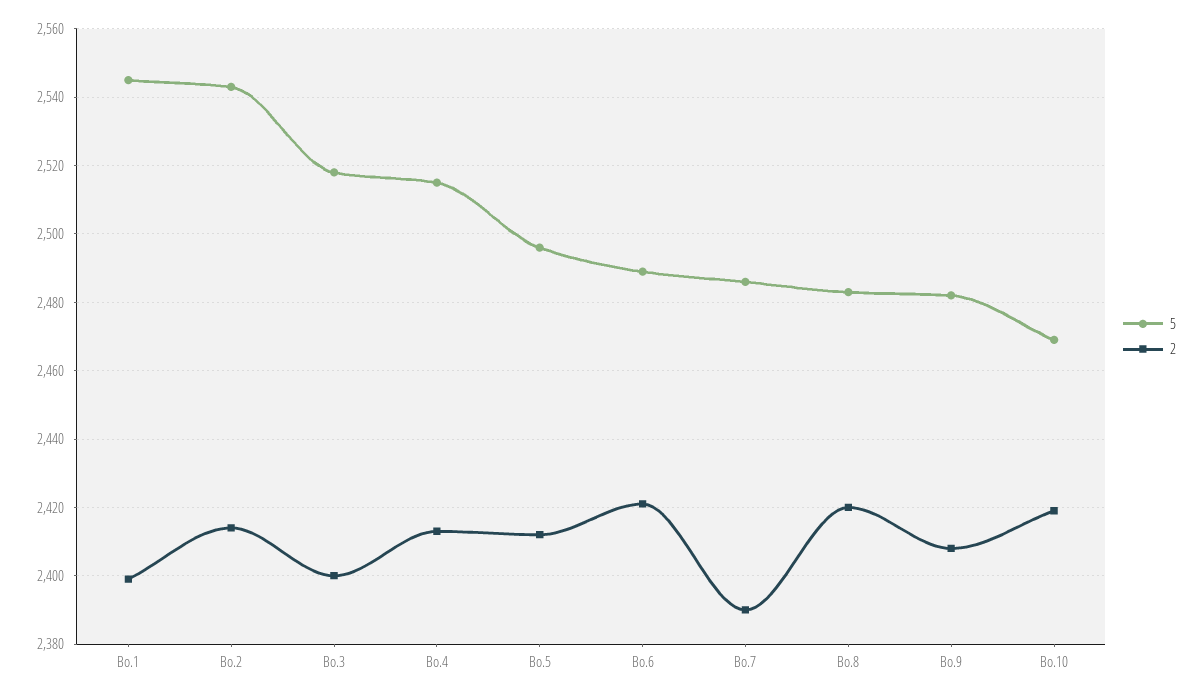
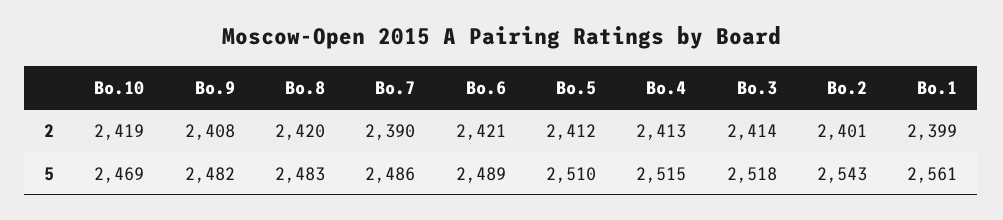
  {
    "5": {
-     "Bo.1": 2545,
+     "Bo.1": 2561,
      "Bo.2": 2543,
      "Bo.3": 2518,
      "Bo.4": 2515,
-     "Bo.5": 2495,
+     "Bo.5": 2510,
      "Bo.6": 2489,
      "Bo.7": 2486,
      "Bo.8": 2483,
      "Bo.9": 2482,
      "Bo.10": 2469
    },
    "2": {
      "Bo.1": 2399,
-     "Bo.2": 2415,
+     "Bo.2": 2401,
-     "Bo.3": 2400,
+     "Bo.3": 2414,
      "Bo.4": 2413,
      "Bo.5": 2412,
      "Bo.6": 2421,
      "Bo.7": 2390,
      "Bo.8": 2420,
      "Bo.9": 2408,
      "Bo.10": 2419
    }
  }

